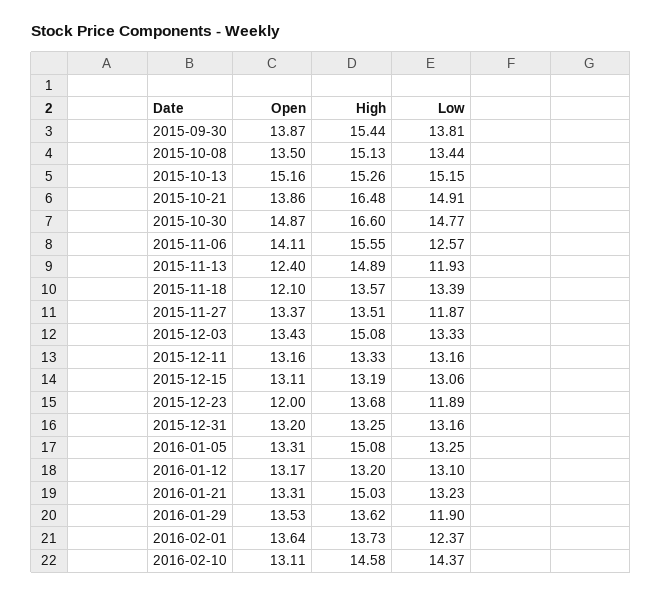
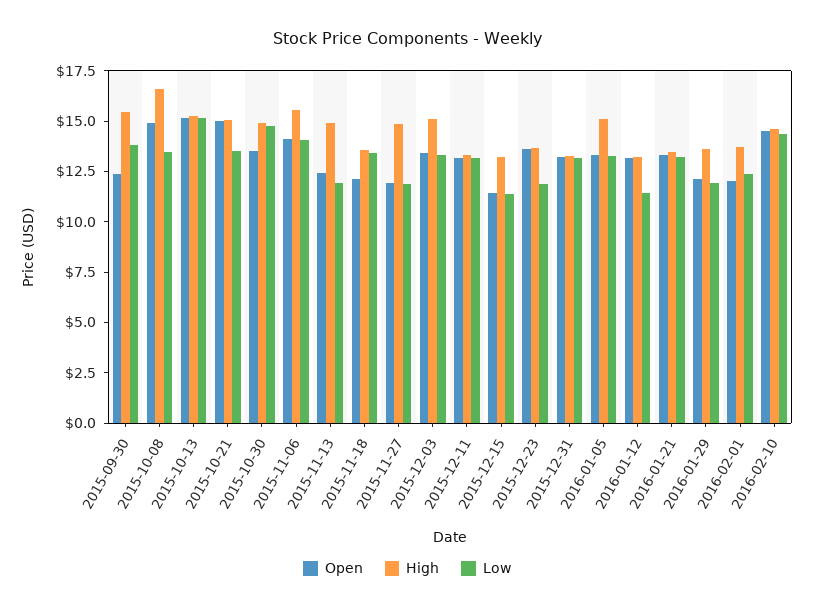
  {
    "Open": {
-     "2015-09-30": 13.87,
+     "2015-09-30": 12.5,
-     "2015-10-08": 13.5,
+     "2015-10-08": 15,
      "2015-10-13": 15.16,
-     "2015-10-21": 13.86,
+     "2015-10-21": 15,
-     "2015-10-30": 14.87,
+     "2015-10-30": 13.5,
      "2015-11-06": 14.11,
      "2015-11-13": 12.4,
      "2015-11-18": 12.1,
-     "2015-11-27": 13.37,
+     "2015-11-27": 12,
      "2015-12-03": 13.43,
      "2015-12-11": 13.16,
-     "2015-12-15": 13.11,
+     "2015-12-15": 11.5,
-     "2015-12-23": 12,
+     "2015-12-23": 13.5,
      "2015-12-31": 13.2,
      "2016-01-05": 13.31,
      "2016-01-12": 13.17,
      "2016-01-21": 13.31,
-     "2016-01-29": 13.53,
+     "2016-01-29": 12,
-     "2016-02-01": 13.64,
+     "2016-02-01": 12,
-     "2016-02-10": 13.11
+     "2016-02-10": 14.5
    },
    "High": {
      "2015-09-30": 15.44,
-     "2015-10-08": 15.13,
+     "2015-10-08": 16.5,
      "2015-10-13": 15.26,
-     "2015-10-21": 16.48,
+     "2015-10-21": 15,
-     "2015-10-30": 16.6,
+     "2015-10-30": 15,
      "2015-11-06": 15.55,
      "2015-11-13": 14.89,
      "2015-11-18": 13.57,
-     "2015-11-27": 13.51,
+     "2015-11-27": 15,
      "2015-12-03": 15.08,
      "2015-12-11": 13.33,
      "2015-12-15": 13.19,
      "2015-12-23": 13.68,
      "2015-12-31": 13.25,
      "2016-01-05": 15.08,
      "2016-01-12": 13.2,
-     "2016-01-21": 15.03,
+     "2016-01-21": 13.5,
      "2016-01-29": 13.62,
      "2016-02-01": 13.73,
      "2016-02-10": 14.58
    },
    "Low": {
      "2015-09-30": 13.81,
      "2015-10-08": 13.44,
      "2015-10-13": 15.15,
-     "2015-10-21": 14.91,
+     "2015-10-21": 13.5,
      "2015-10-30": 14.77,
-     "2015-11-06": 12.57,
+     "2015-11-06": 14,
      "2015-11-13": 11.93,
      "2015-11-18": 13.39,
      "2015-11-27": 11.87,
      "2015-12-03": 13.33,
      "2015-12-11": 13.16,
-     "2015-12-15": 13.06,
+     "2015-12-15": 11.5,
      "2015-12-23": 11.89,
      "2015-12-31": 13.16,
      "2016-01-05": 13.25,
-     "2016-01-12": 13.1,
+     "2016-01-12": 11.5,
      "2016-01-21": 13.23,
      "2016-01-29": 11.9,
      "2016-02-01": 12.37,
      "2016-02-10": 14.37
    }
  }

